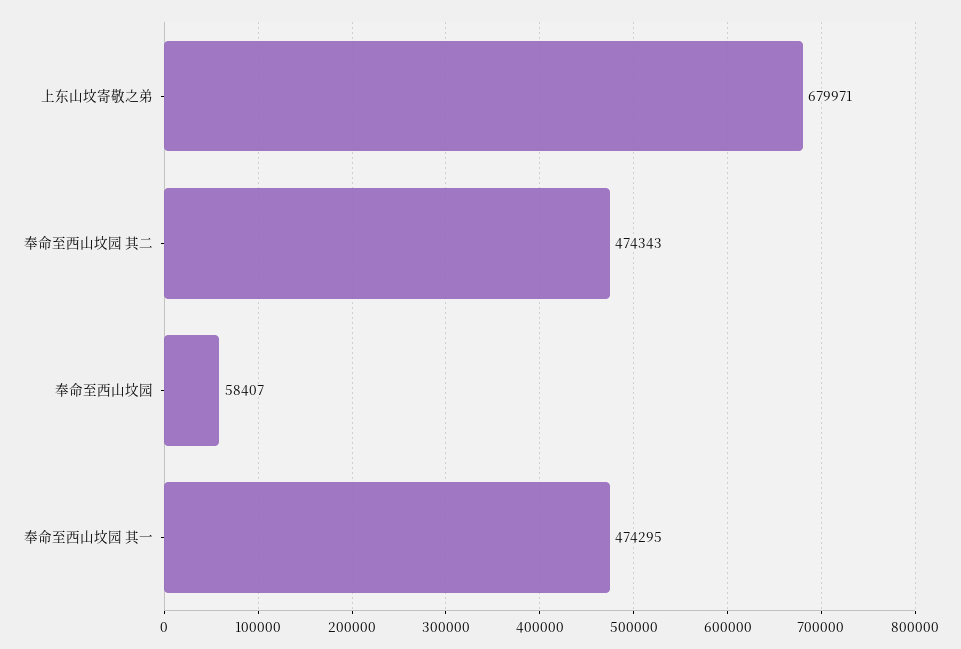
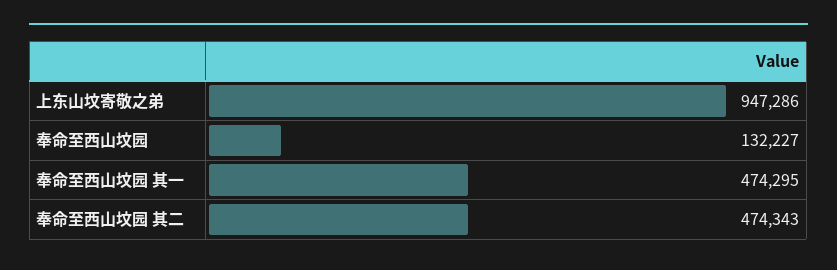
  {
-   "上东山坟寄敬之弟": 679971,
+   "上东山坟寄敬之弟": 947286,
    "奉命至西山坟园 其二": 474343,
-   "奉命至西山坟园": 58407,
+   "奉命至西山坟园": 132227,
    "奉命至西山坟园 其一": 474295
  }

